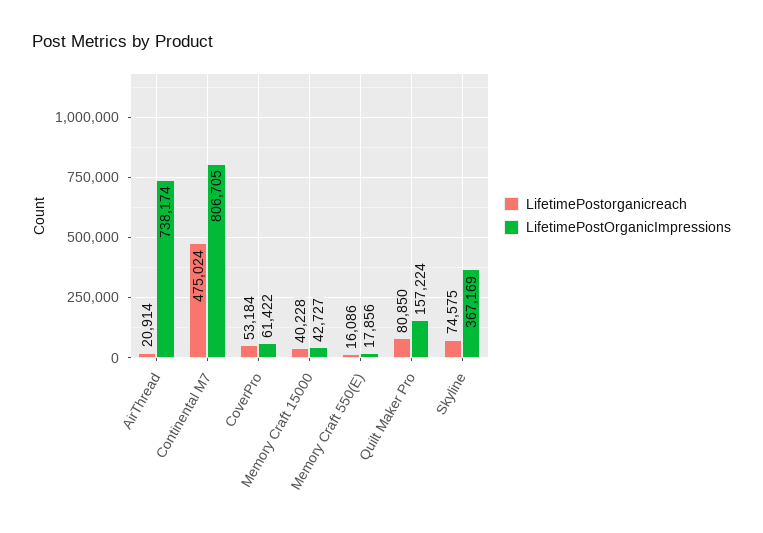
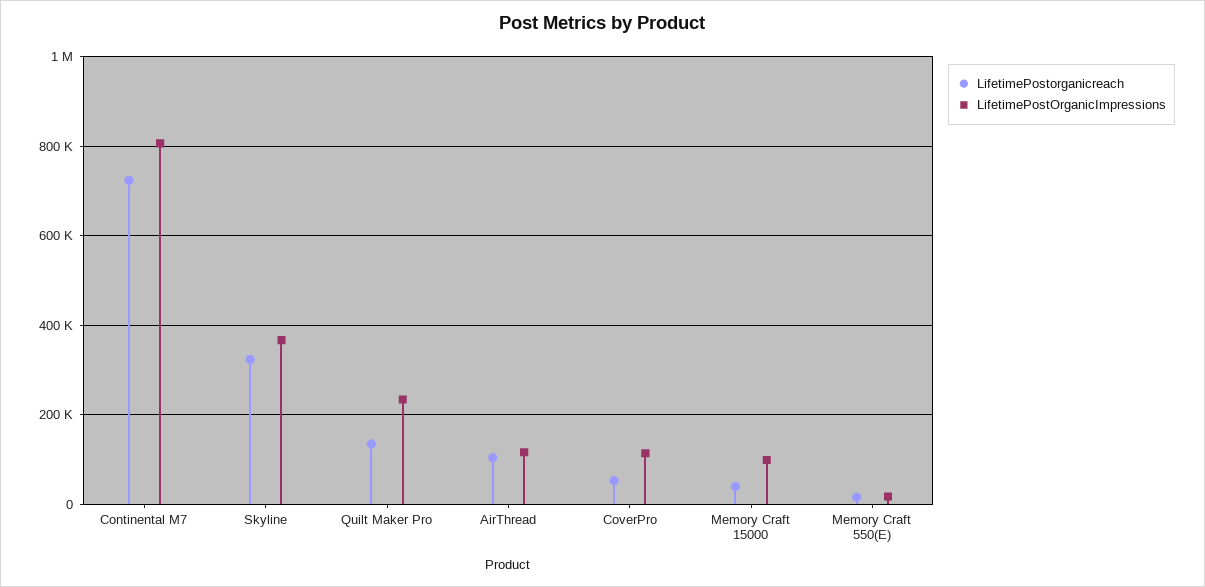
  {
    "LifetimePostorganicreach": {
-     "AirThread": 20914,
+     "AirThread": 100000,
-     "Continental M7": 475024,
+     "Continental M7": 720000,
      "CoverPro": 53184,
      "Memory Craft 15000": 40228,
      "Memory Craft 550(E)": 16086,
-     "Quilt Maker Pro": 80850,
+     "Quilt Maker Pro": 140000,
-     "Skyline": 74575
+     "Skyline": 320000
    },
    "LifetimePostOrganicImpressions": {
-     "AirThread": 738174,
+     "AirThread": 120000,
      "Continental M7": 806705,
-     "CoverPro": 61422,
+     "CoverPro": 120000,
-     "Memory Craft 15000": 42727,
+     "Memory Craft 15000": 100000,
      "Memory Craft 550(E)": 17856,
-     "Quilt Maker Pro": 157224,
+     "Quilt Maker Pro": 240000,
      "Skyline": 367169
    }
  }

